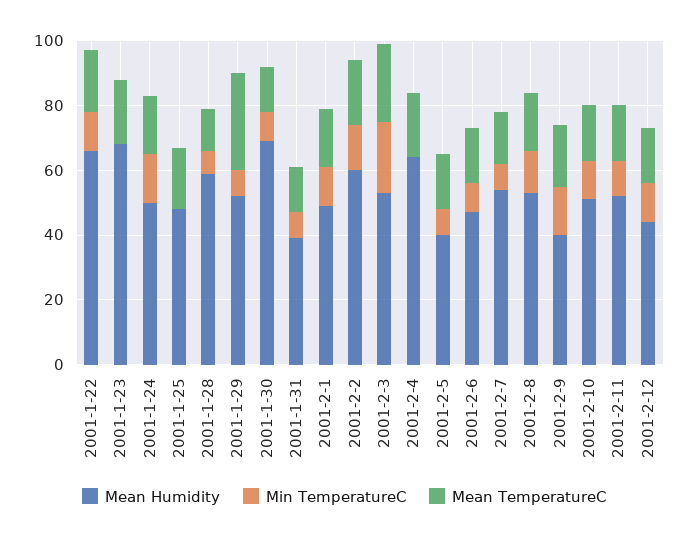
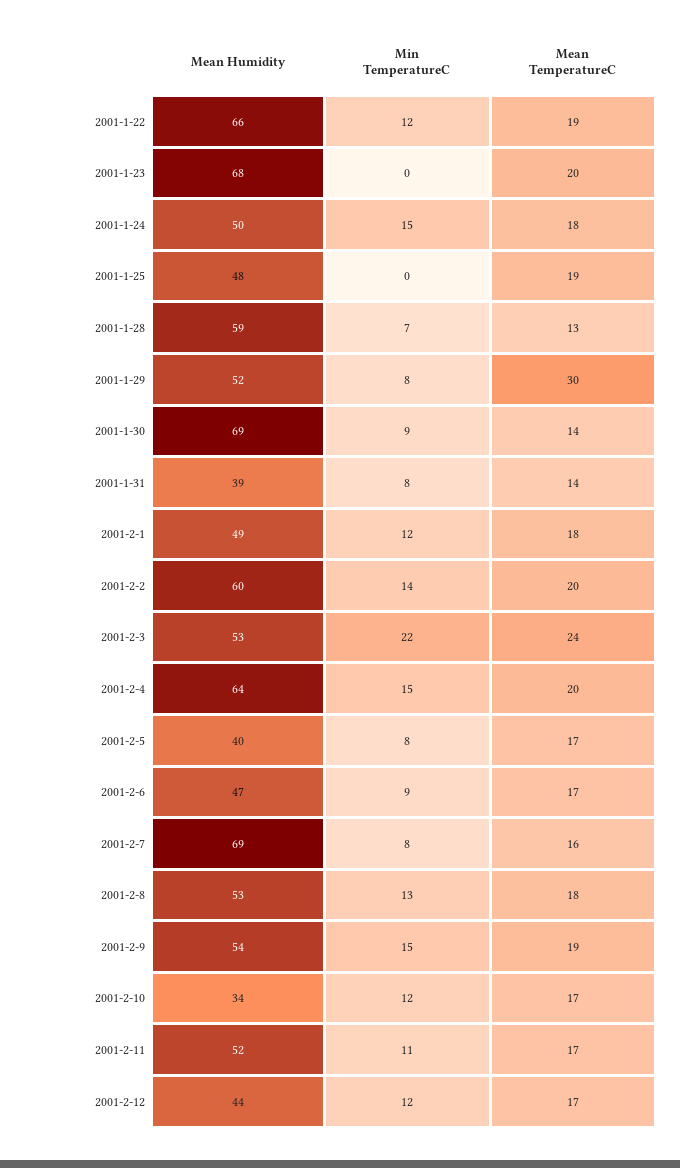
  {
    "Mean Humidity": {
      "2001-1-22": 66,
      "2001-1-23": 68,
      "2001-1-24": 50,
      "2001-1-25": 48,
      "2001-1-28": 59,
      "2001-1-29": 52,
      "2001-1-30": 69,
      "2001-1-31": 39,
      "2001-2-1": 49,
      "2001-2-2": 60,
      "2001-2-3": 53,
      "2001-2-4": 64,
      "2001-2-5": 40,
      "2001-2-6": 47,
-     "2001-2-7": 55,
+     "2001-2-7": 69,
      "2001-2-8": 53,
-     "2001-2-9": 40,
+     "2001-2-9": 54,
-     "2001-2-10": 50,
+     "2001-2-10": 34,
      "2001-2-11": 52,
      "2001-2-12": 44
    },
    "Min TemperatureC": {
      "2001-1-22": 12,
      "2001-1-23": 0,
      "2001-1-24": 15,
      "2001-1-25": 0,
      "2001-1-28": 7,
      "2001-1-29": 8,
      "2001-1-30": 9,
      "2001-1-31": 8,
      "2001-2-1": 12,
      "2001-2-2": 14,
      "2001-2-3": 22,
-     "2001-2-4": 0,
+     "2001-2-4": 15,
      "2001-2-5": 8,
      "2001-2-6": 9,
      "2001-2-7": 8,
      "2001-2-8": 13,
      "2001-2-9": 15,
      "2001-2-10": 12,
      "2001-2-11": 11,
      "2001-2-12": 12
    },
    "Mean TemperatureC": {
      "2001-1-22": 19,
      "2001-1-23": 20,
      "2001-1-24": 18,
      "2001-1-25": 19,
      "2001-1-28": 13,
      "2001-1-29": 30,
      "2001-1-30": 14,
      "2001-1-31": 14,
      "2001-2-1": 18,
      "2001-2-2": 20,
      "2001-2-3": 24,
      "2001-2-4": 20,
      "2001-2-5": 17,
      "2001-2-6": 17,
      "2001-2-7": 16,
      "2001-2-8": 18,
      "2001-2-9": 19,
      "2001-2-10": 17,
      "2001-2-11": 17,
      "2001-2-12": 17
    }
  }

